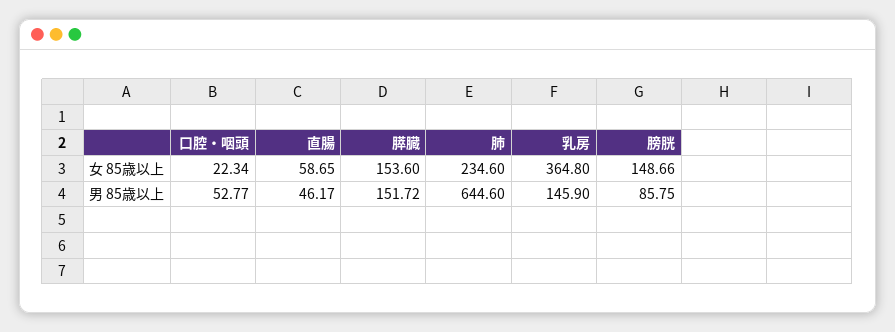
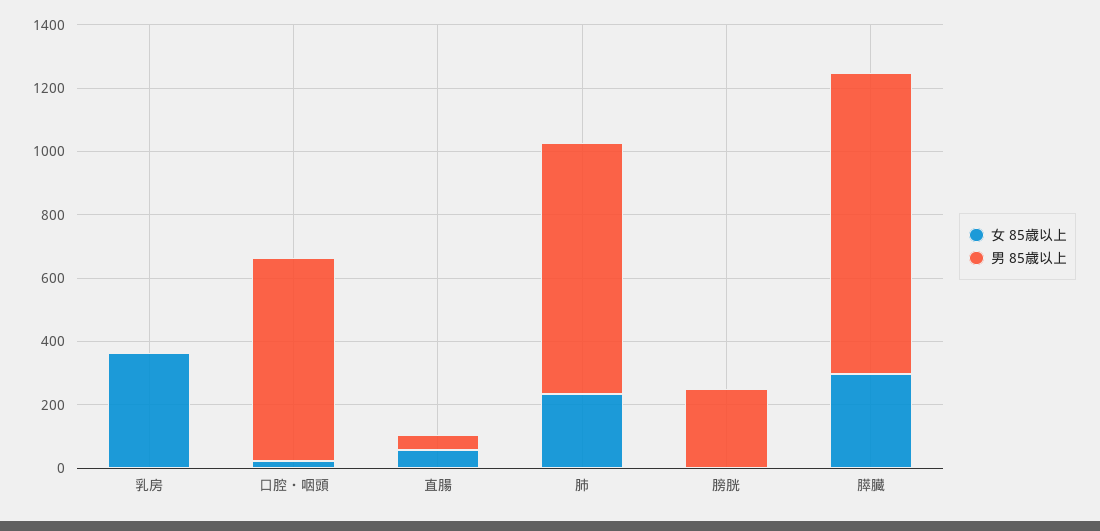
  {
    "女 85歳以上": {
      "口腔・咽頭": 22.34,
      "直腸": 58.65,
-     "膵臓": 153.6,
+     "膵臓": 300,
      "肺": 234.6,
      "乳房": 364.8,
-     "膀胱": 148.66
+     "膀胱": 0
    },
    "男 85歳以上": {
-     "口腔・咽頭": 52.77,
+     "口腔・咽頭": 650,
      "直腸": 46.17,
-     "膵臓": 151.72,
+     "膵臓": 950,
-     "肺": 644.6,
+     "肺": 800,
-     "乳房": 145.9,
+     "乳房": 0,
-     "膀胱": 85.75
+     "膀胱": 250
    }
  }

